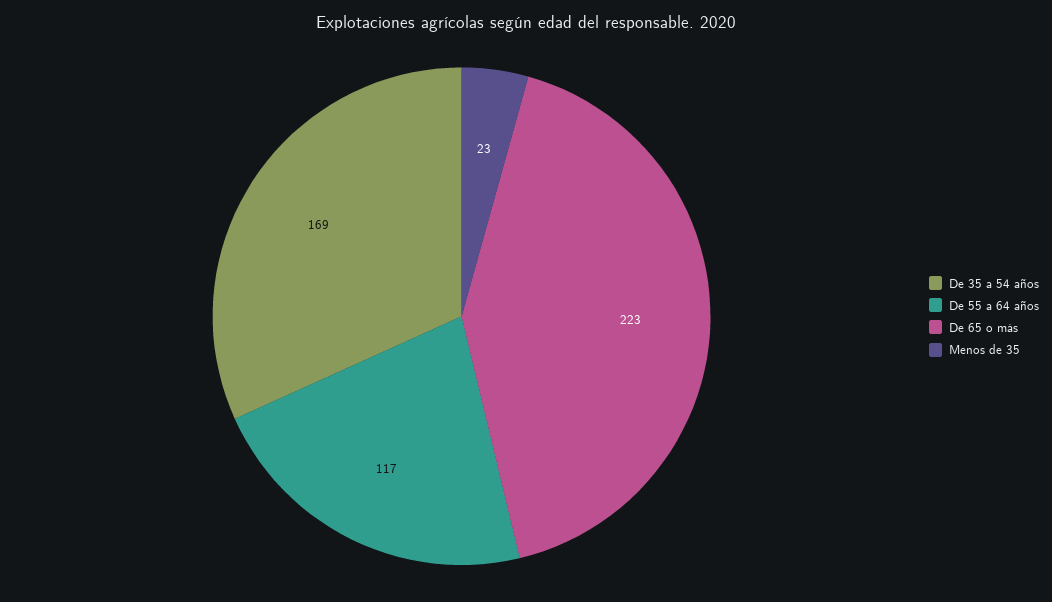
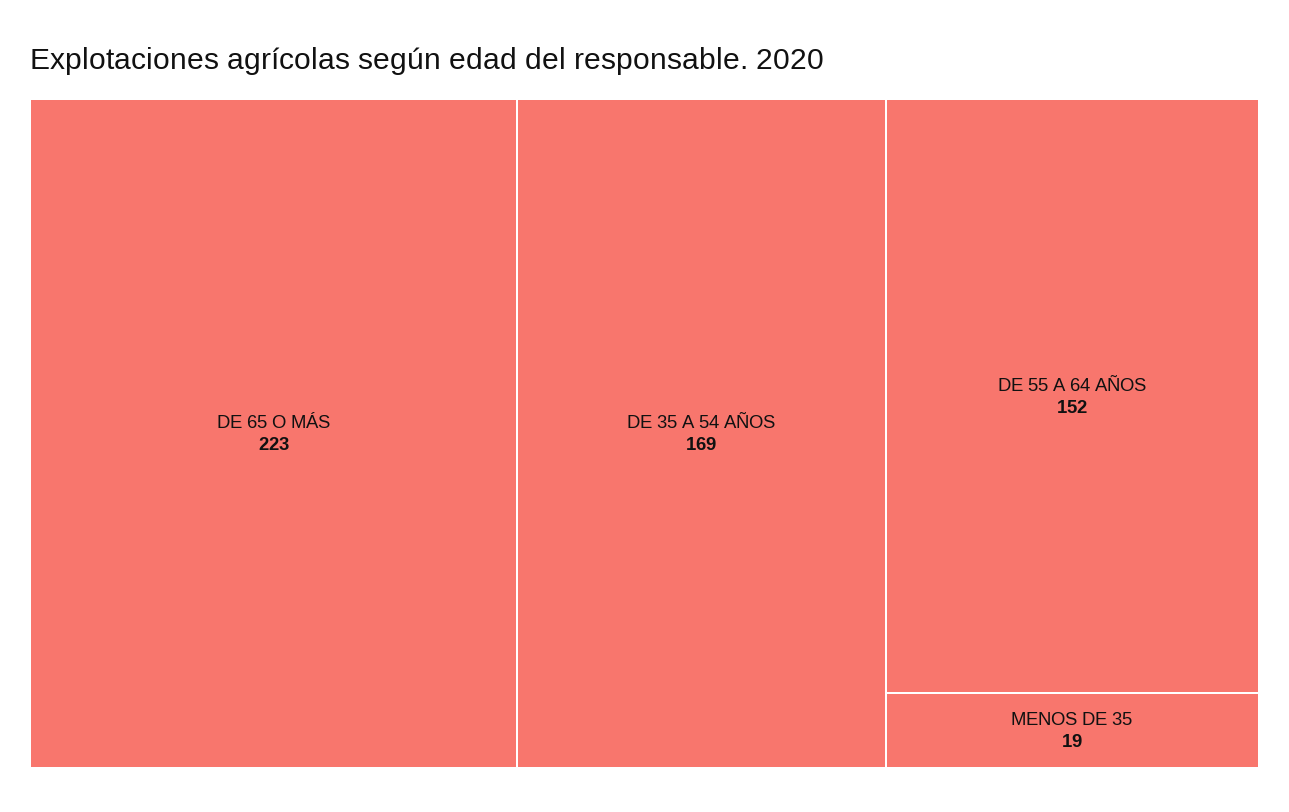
  {
    "De 35 a 54 años": 169,
-   "De 55 a 64 años": 117,
+   "De 55 a 64 años": 152,
    "De 65 o más": 223,
-   "Menos de 35": 23
+   "Menos de 35": 19
  }

